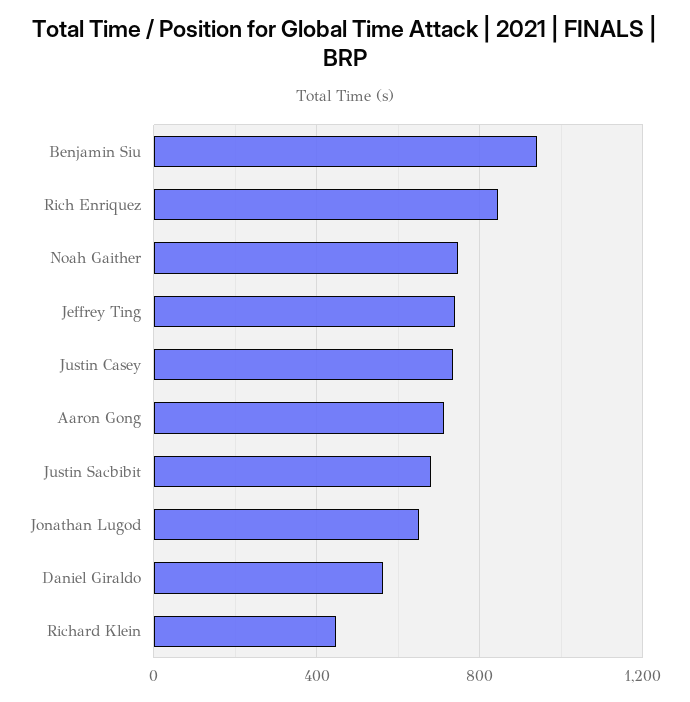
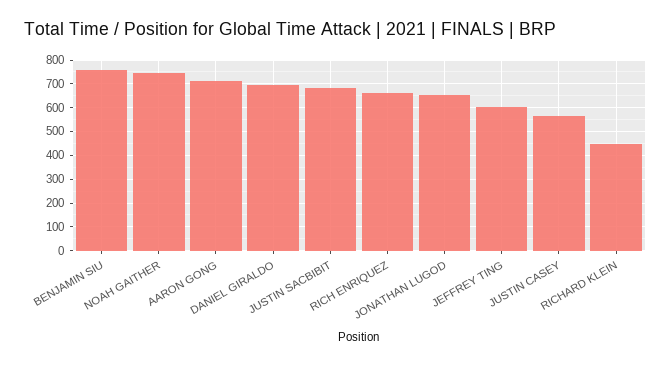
  {
-   "Benjamin Siu": 950,
+   "Benjamin Siu": 750,
-   "Rich Enriquez": 850,
+   "Rich Enriquez": 650,
    "Noah Gaither": 750,
-   "Jeffrey Ting": 750,
+   "Jeffrey Ting": 600,
-   "Justin Casey": 750,
+   "Justin Casey": 550,
    "Aaron Gong": 700,
    "Justin Sacbibit": 700,
    "Jonathan Lugod": 650,
-   "Daniel Giraldo": 550,
+   "Daniel Giraldo": 700,
    "Richard Klein": 450
  }

